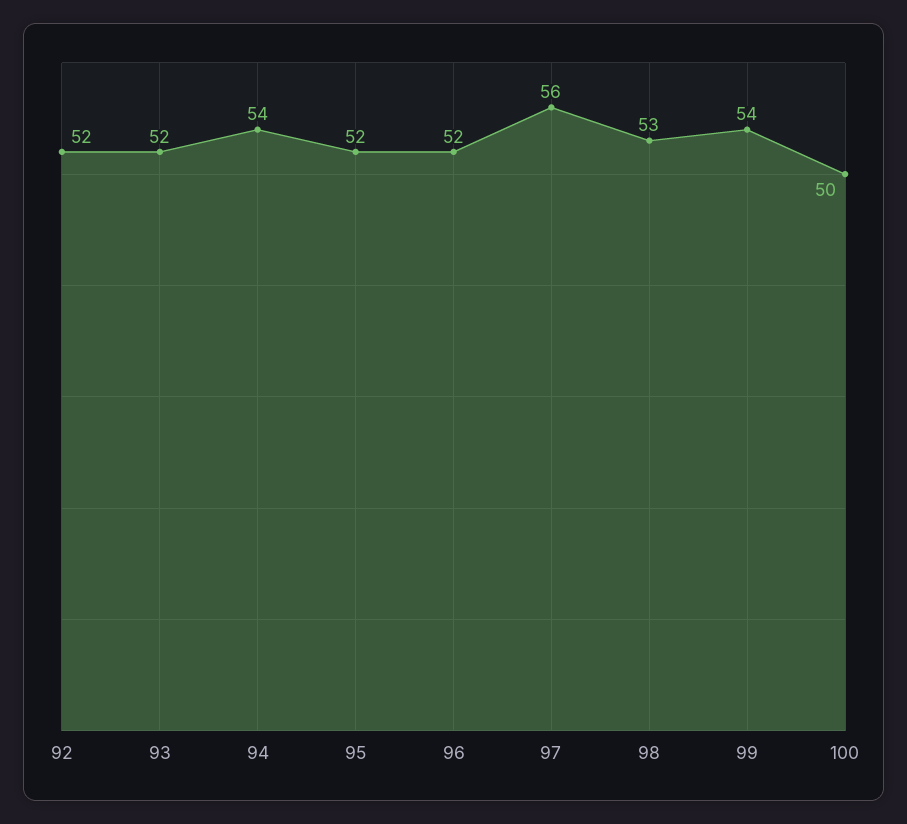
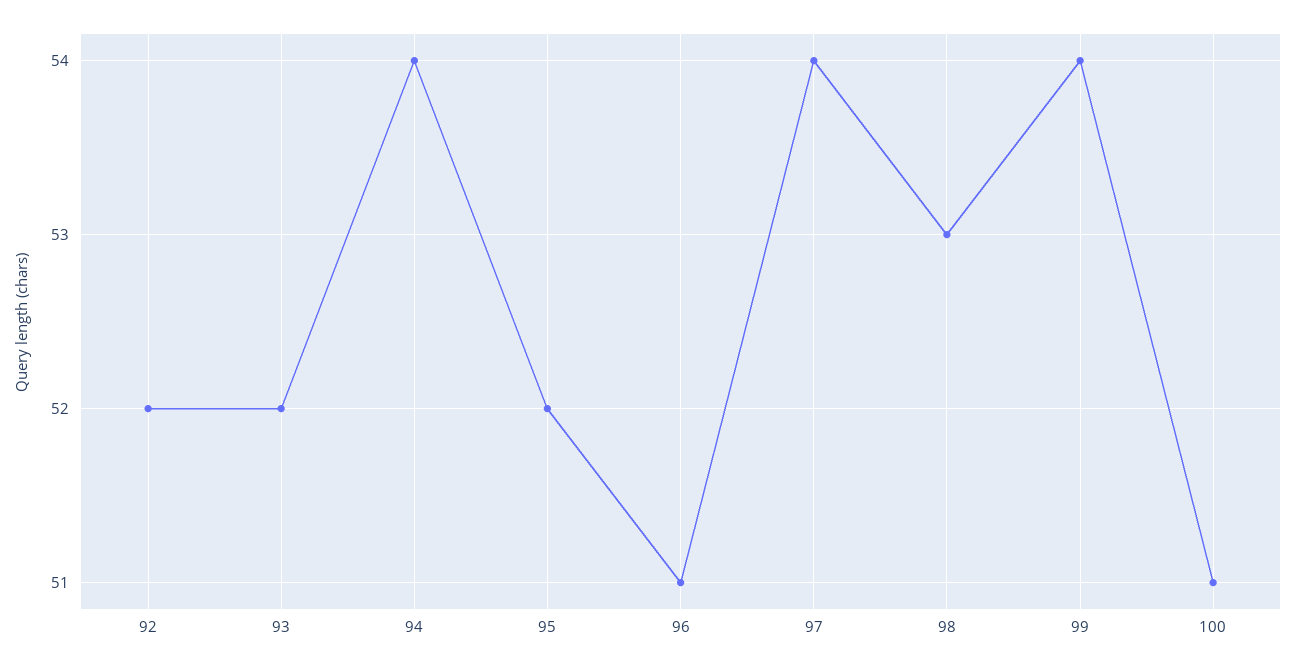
  {
    "92": 52,
    "93": 52,
    "94": 54,
    "95": 52,
-   "96": 52,
+   "96": 51,
-   "97": 56,
+   "97": 54,
    "98": 53,
    "99": 54,
-   "100": 50
+   "100": 51
  }

